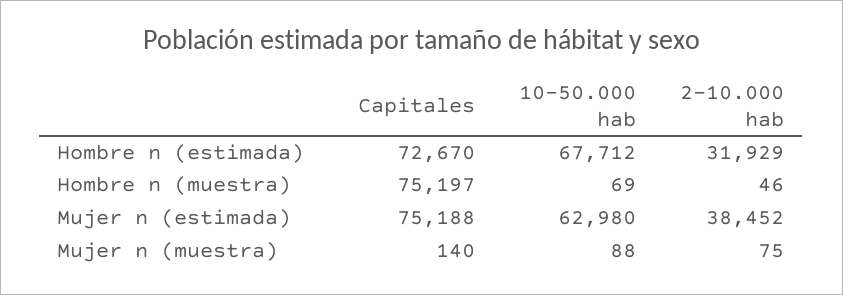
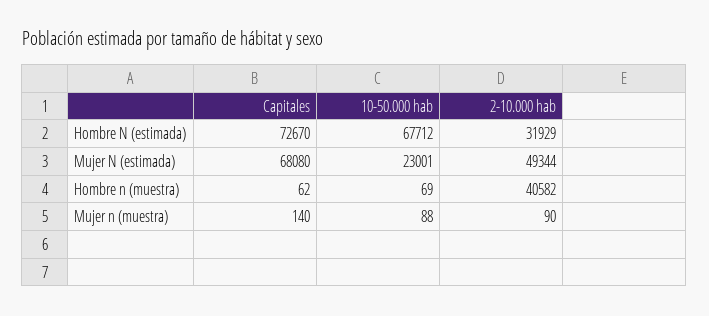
  {
    "Capitales": {
      "Hombre n (estimada)": 72670,
-     "Hombre n (muestra)": 75197,
+     "Hombre n (muestra)": 62,
-     "Mujer n (estimada)": 75188,
+     "Mujer n (estimada)": 68080,
      "Mujer n (muestra)": 140
    },
    "10-50.000 hab": {
      "Hombre n (estimada)": 67712,
      "Hombre n (muestra)": 69,
-     "Mujer n (estimada)": 62980,
+     "Mujer n (estimada)": 23001,
      "Mujer n (muestra)": 88
    },
    "2-10.000 hab": {
      "Hombre n (estimada)": 31929,
-     "Hombre n (muestra)": 46,
+     "Hombre n (muestra)": 40582,
-     "Mujer n (estimada)": 38452,
+     "Mujer n (estimada)": 49344,
-     "Mujer n (muestra)": 75
+     "Mujer n (muestra)": 90
    }
  }

